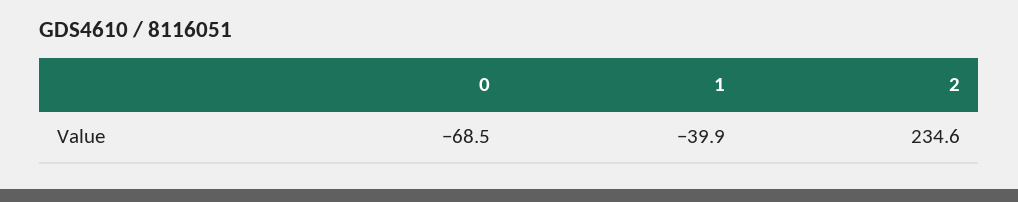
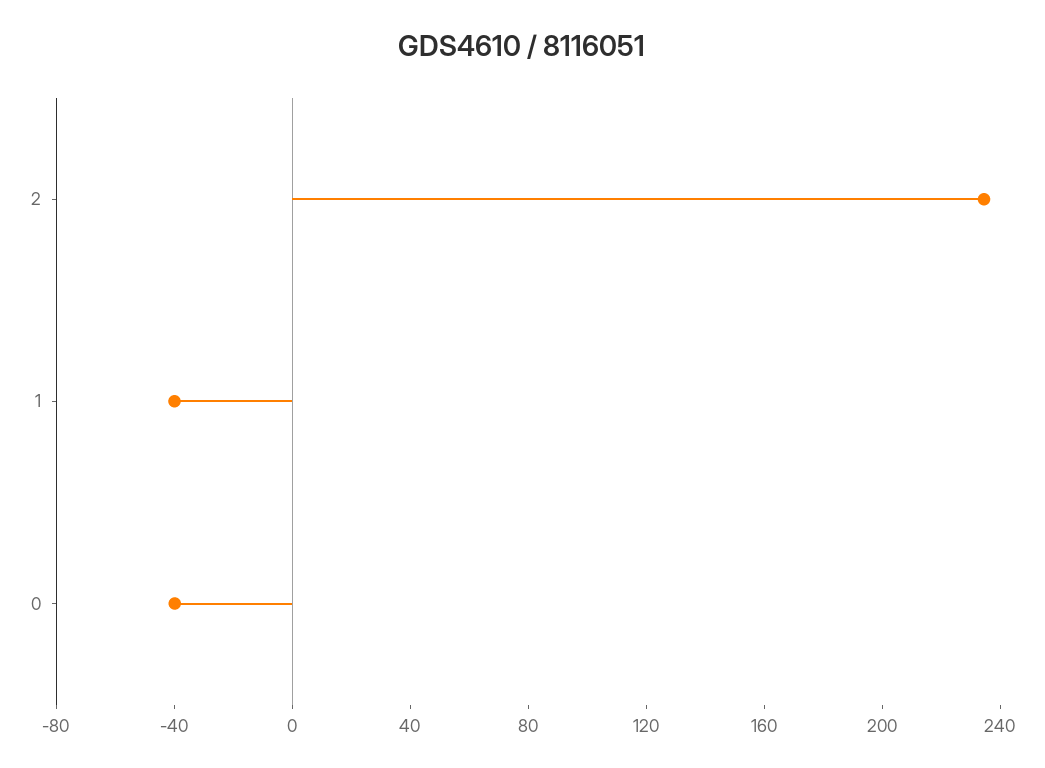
  {
-   "0": -68.5,
+   "0": -40,
    "1": -39.9,
    "2": 234.6
  }

